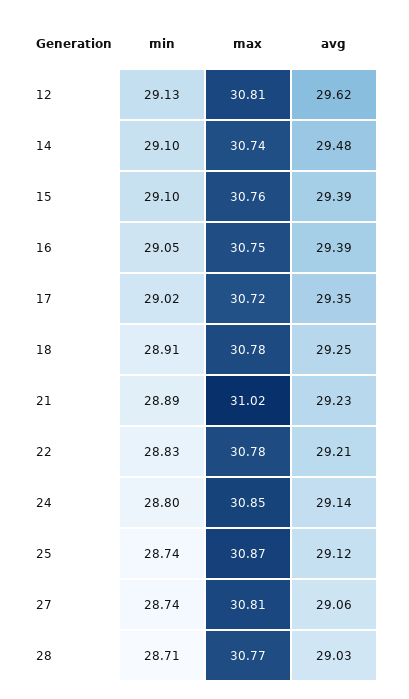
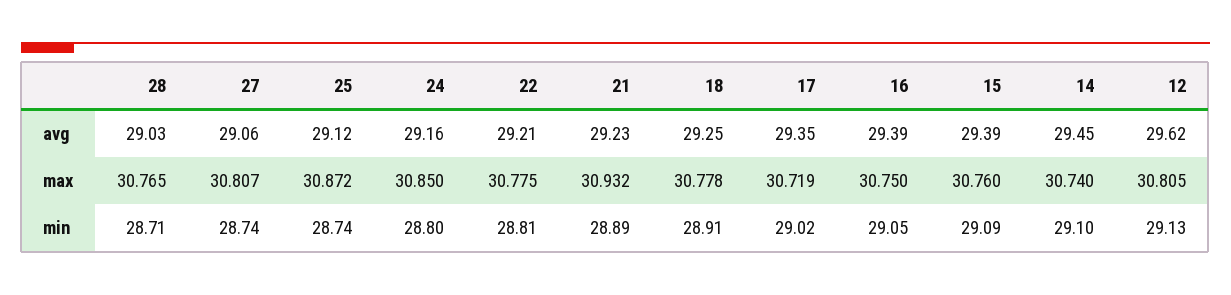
  {
    "min": {
      "12": 29.13,
      "14": 29.1,
-     "15": 29.1,
+     "15": 29.09,
      "16": 29.05,
      "17": 29.02,
      "18": 28.91,
      "21": 28.89,
-     "22": 28.83,
+     "22": 28.81,
      "24": 28.8,
      "25": 28.74,
      "27": 28.74,
      "28": 28.71
    },
    "max": {
      "12": 30.805,
      "14": 30.74,
      "15": 30.76,
      "16": 30.75,
      "17": 30.719,
      "18": 30.778,
-     "21": 31.02,
+     "21": 30.932,
      "22": 30.775,
      "24": 30.85,
      "25": 30.872,
      "27": 30.807,
      "28": 30.765
    },
    "avg": {
      "12": 29.62,
-     "14": 29.48,
+     "14": 29.45,
      "15": 29.39,
      "16": 29.39,
      "17": 29.35,
      "18": 29.25,
      "21": 29.23,
      "22": 29.21,
-     "24": 29.14,
+     "24": 29.16,
      "25": 29.12,
      "27": 29.06,
      "28": 29.03
    }
  }

